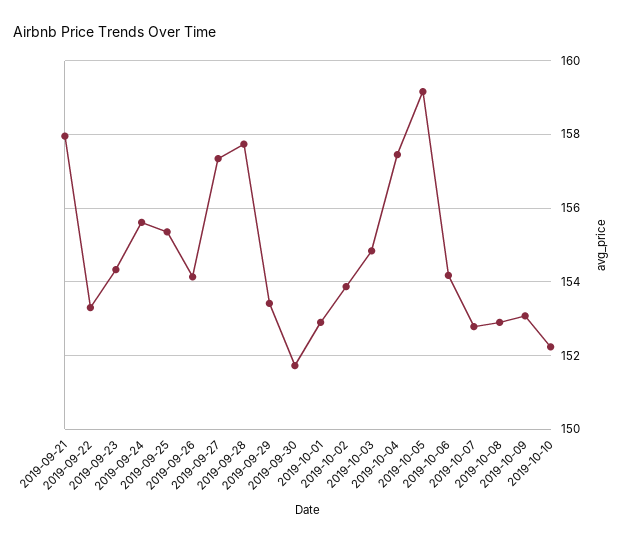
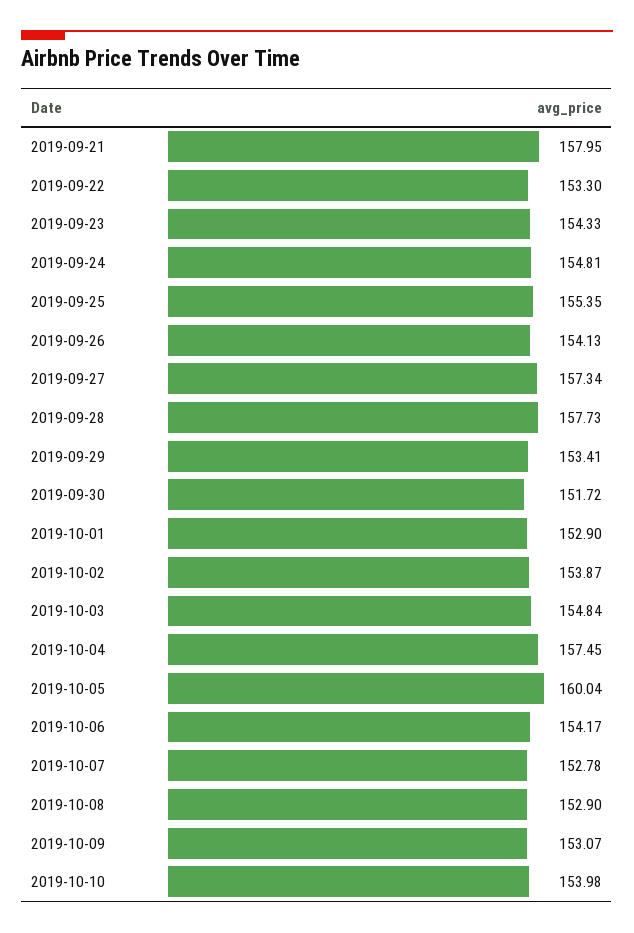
  {
    "2019-09-21": 157.95,
    "2019-09-22": 153.3,
    "2019-09-23": 154.33,
-   "2019-09-24": 155.6,
+   "2019-09-24": 154.81,
    "2019-09-25": 155.35,
    "2019-09-26": 154.13,
    "2019-09-27": 157.34,
    "2019-09-28": 157.73,
    "2019-09-29": 153.41,
    "2019-09-30": 151.72,
    "2019-10-01": 152.9,
    "2019-10-02": 153.87,
    "2019-10-03": 154.84,
    "2019-10-04": 157.45,
-   "2019-10-05": 159.2,
+   "2019-10-05": 160.04,
    "2019-10-06": 154.17,
    "2019-10-07": 152.78,
    "2019-10-08": 152.9,
    "2019-10-09": 153.07,
-   "2019-10-10": 152.2
+   "2019-10-10": 153.98
  }

